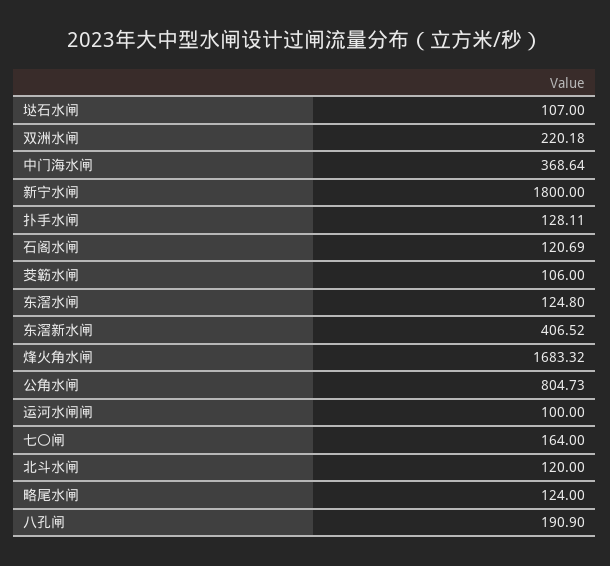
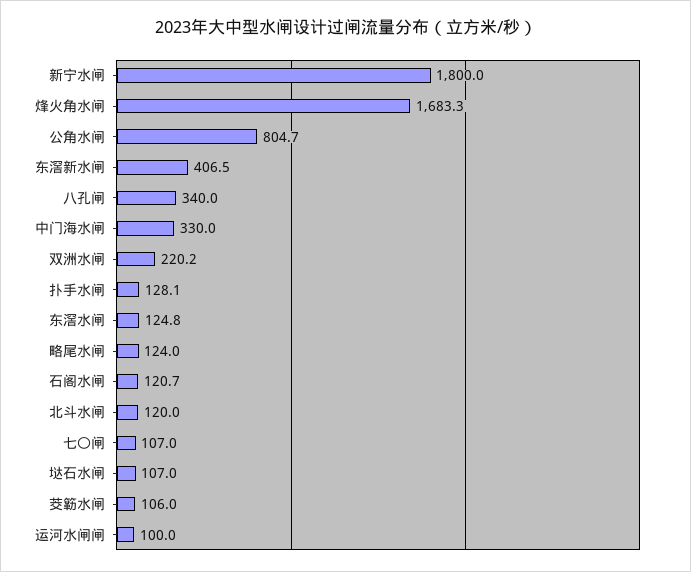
  {
    "垯石水闸": 107,
    "双洲水闸": 220.18,
-   "中门海水闸": 368.64,
+   "中门海水闸": 330,
    "新宁水闸": 1800,
    "扑手水闸": 128.11,
    "石阁水闸": 120.69,
    "茭簕水闸": 106,
    "东滘水闸": 124.8,
    "东滘新水闸": 406.52,
    "烽火角水闸": 1683.32,
    "公角水闸": 804.73,
    "运河水闸闸": 100,
-   "七〇闸": 164,
+   "七〇闸": 107,
    "北斗水闸": 120,
    "略尾水闸": 124,
-   "八孔闸": 190.9
+   "八孔闸": 340
  }

